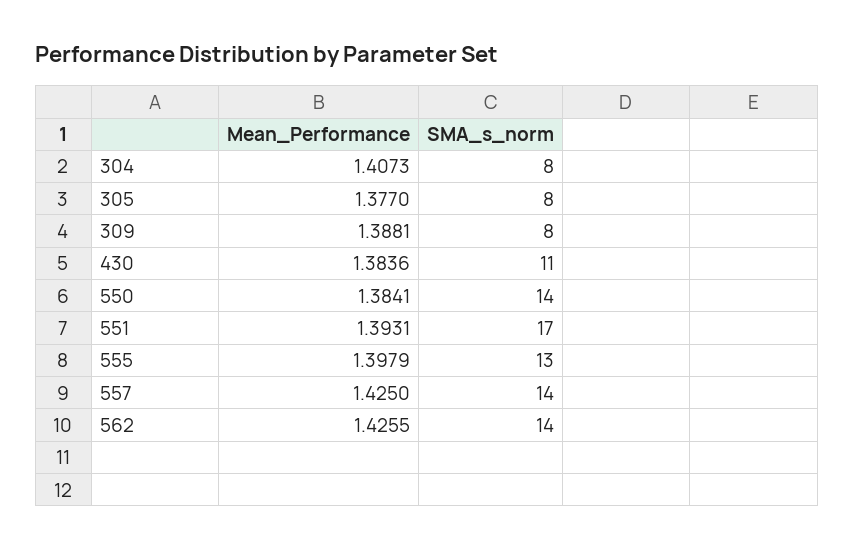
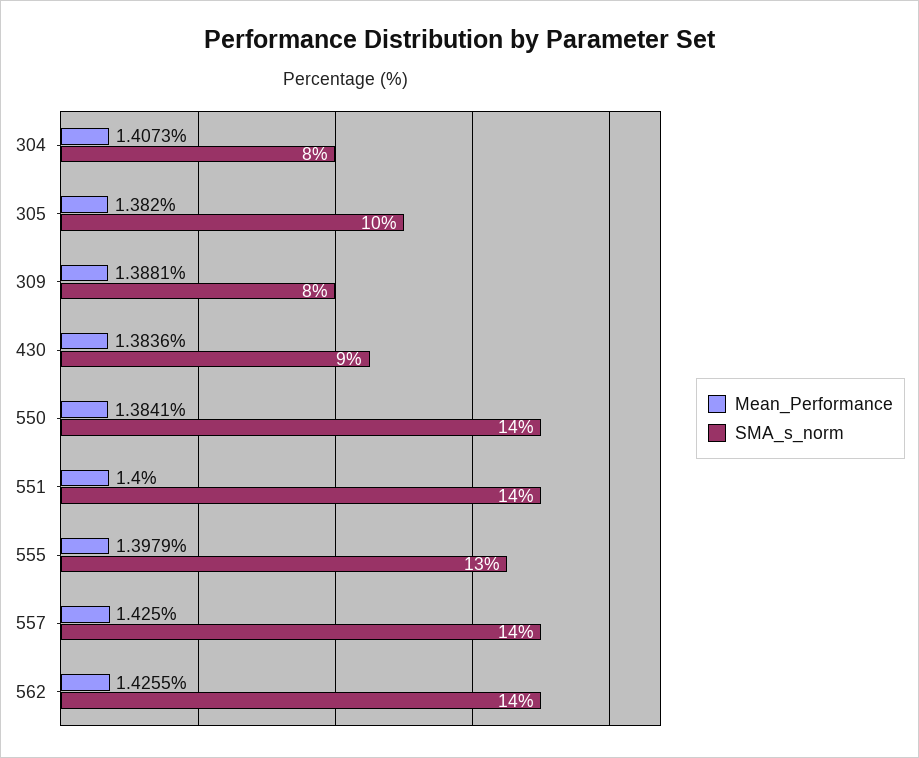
  {
    "Mean_Performance": {
      "304": 1.4073,
-     "305": 1.377,
+     "305": 1.382,
      "309": 1.3881,
      "430": 1.3836,
      "550": 1.3841,
-     "551": 1.3931,
+     "551": 1.4,
      "555": 1.3979,
      "557": 1.425,
      "562": 1.4255
    },
    "SMA_s_norm": {
      "304": 8,
-     "305": 8,
+     "305": 10,
      "309": 8,
-     "430": 11,
+     "430": 9,
      "550": 14,
-     "551": 17,
+     "551": 14,
      "555": 13,
      "557": 14,
      "562": 14
    }
  }

